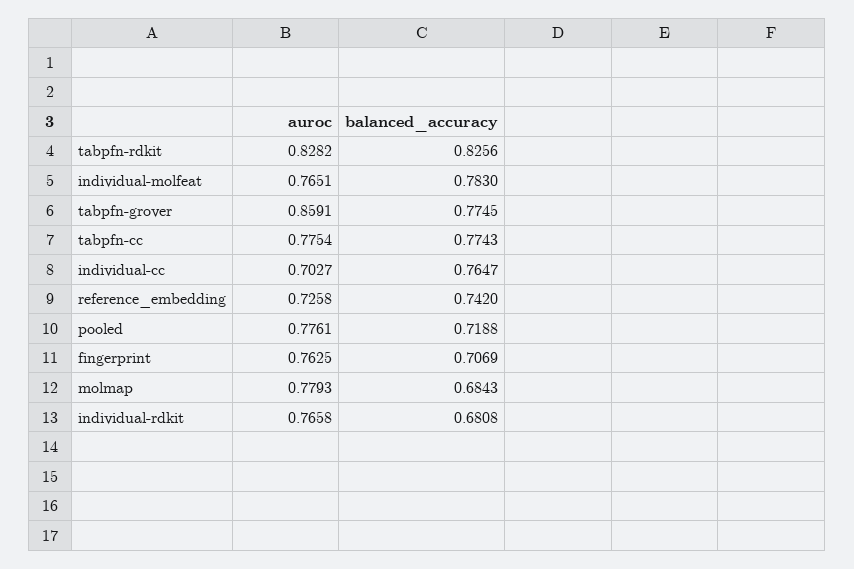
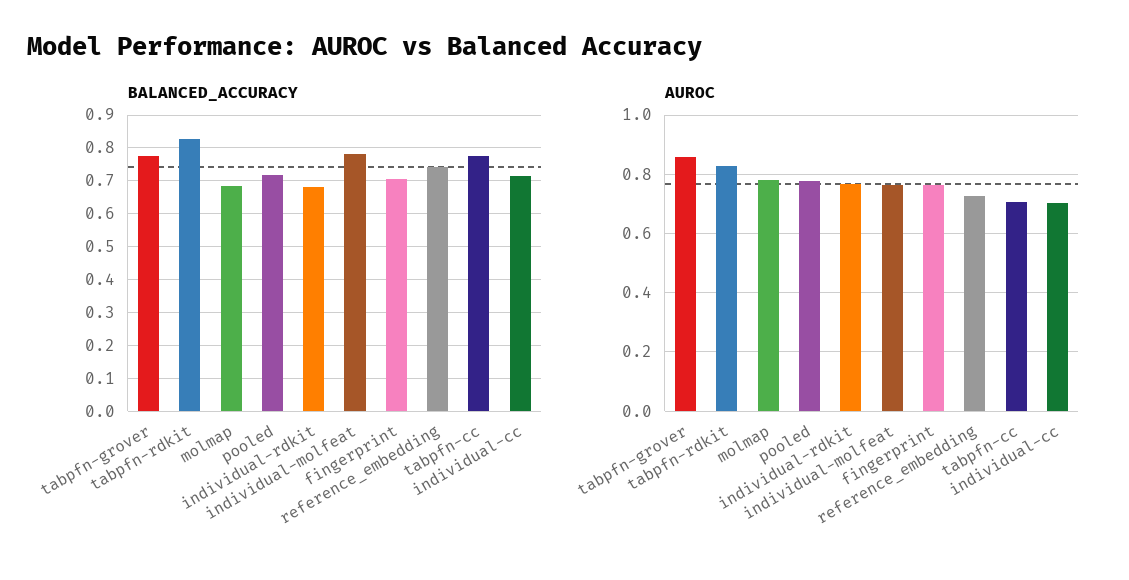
  {
    "auroc": {
      "tabpfn-rdkit": 0.8282,
      "individual-molfeat": 0.7651,
      "tabpfn-grover": 0.8591,
-     "tabpfn-cc": 0.7754,
+     "tabpfn-cc": 0.7,
      "individual-cc": 0.7027,
      "reference_embedding": 0.7258,
      "pooled": 0.7761,
      "fingerprint": 0.7625,
      "molmap": 0.7793,
      "individual-rdkit": 0.7658
    },
    "balanced_accuracy": {
      "tabpfn-rdkit": 0.8256,
      "individual-molfeat": 0.783,
      "tabpfn-grover": 0.7745,
      "tabpfn-cc": 0.7743,
-     "individual-cc": 0.7647,
+     "individual-cc": 0.72,
      "reference_embedding": 0.742,
      "pooled": 0.7188,
      "fingerprint": 0.7069,
      "molmap": 0.6843,
      "individual-rdkit": 0.6808
    }
  }

